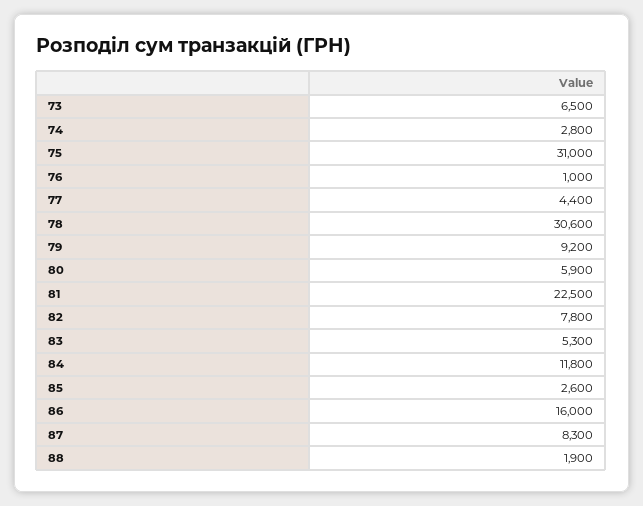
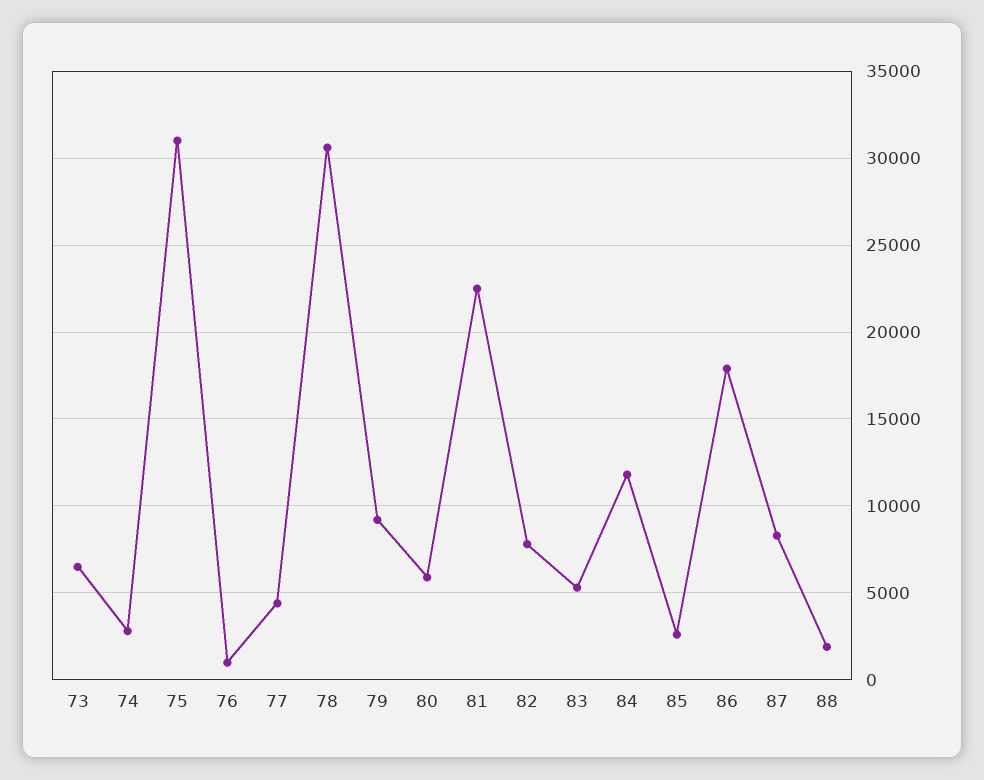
  {
    "73": 6500,
    "74": 2800,
    "75": 31000,
    "76": 1000,
    "77": 4400,
    "78": 30600,
    "79": 9200,
    "80": 5900,
    "81": 22500,
    "82": 7800,
    "83": 5300,
    "84": 11800,
    "85": 2600,
-   "86": 16000,
+   "86": 18000,
    "87": 8300,
    "88": 1900
  }

